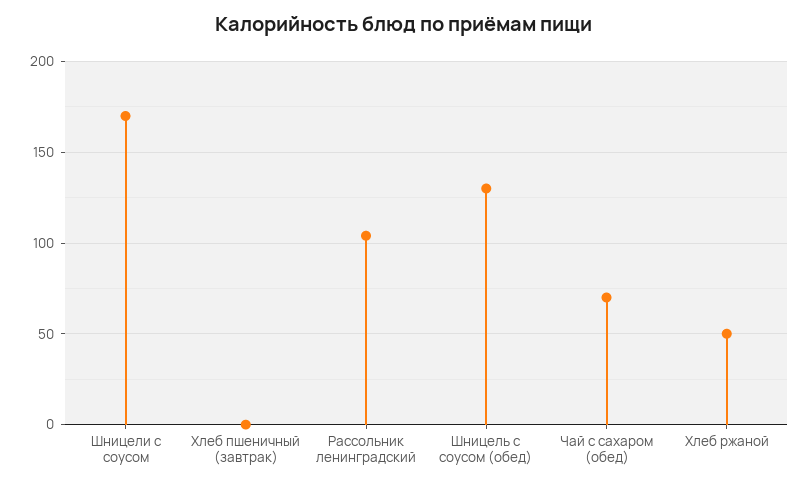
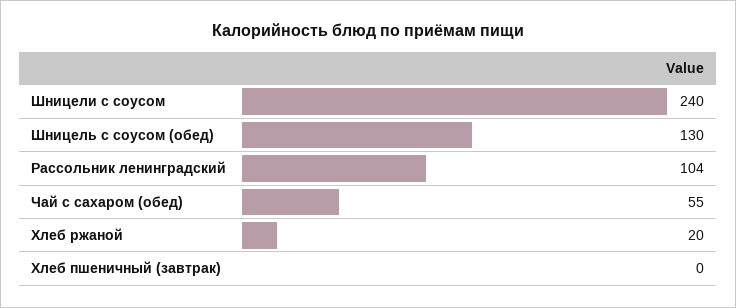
  {
-   "Шницели с соусом": 170,
+   "Шницели с соусом": 240,
    "Хлеб пшеничный (завтрак)": 0,
    "Рассольник ленинградский": 104,
    "Шницель с соусом (обед)": 130,
-   "Чай с сахаром (обед)": 70,
+   "Чай с сахаром (обед)": 55,
-   "Хлеб ржаной": 50
+   "Хлеб ржаной": 20
  }

